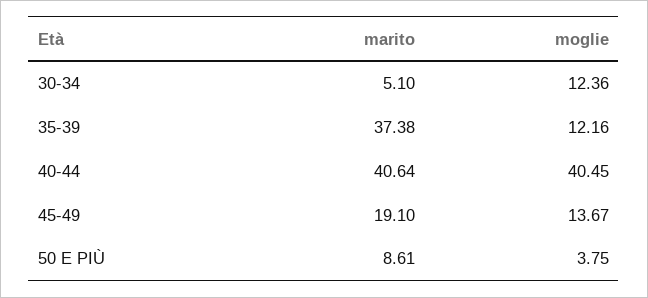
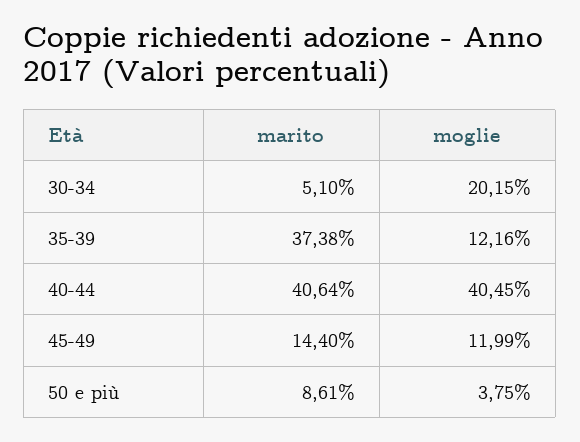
  {
    "marito": {
      "30-34": 5.1,
      "35-39": 37.38,
      "40-44": 40.64,
-     "45-49": 19.1,
+     "45-49": 14.4,
      "50 E PIÙ": 8.61
    },
    "moglie": {
-     "30-34": 12.36,
+     "30-34": 20.15,
      "35-39": 12.16,
      "40-44": 40.45,
-     "45-49": 13.67,
+     "45-49": 11.99,
      "50 E PIÙ": 3.75
    }
  }

